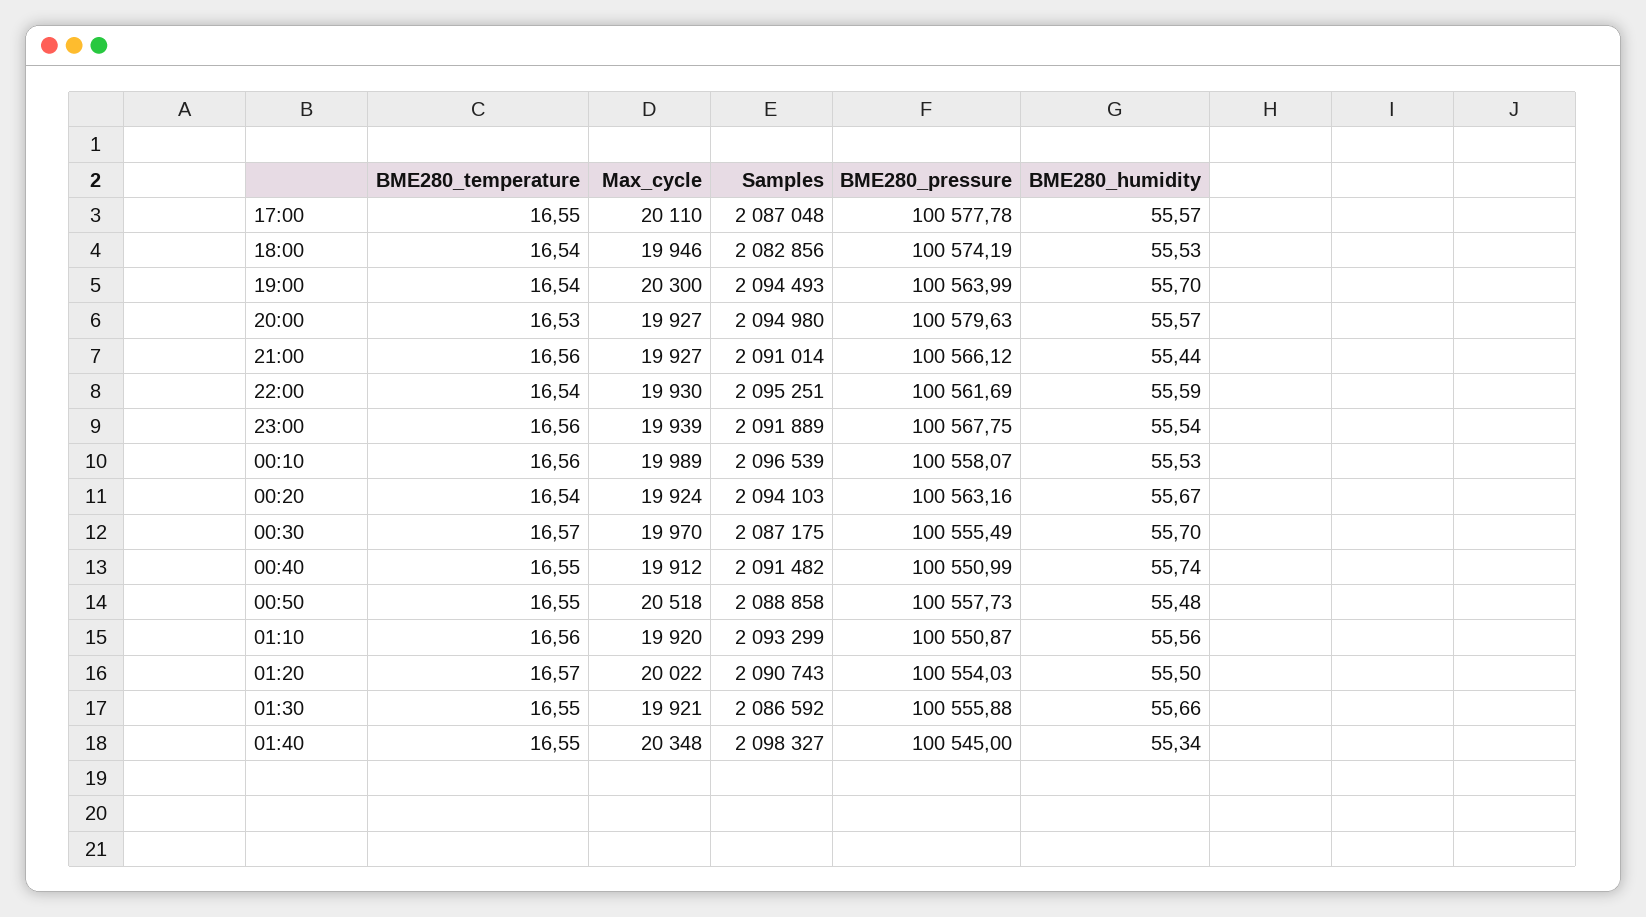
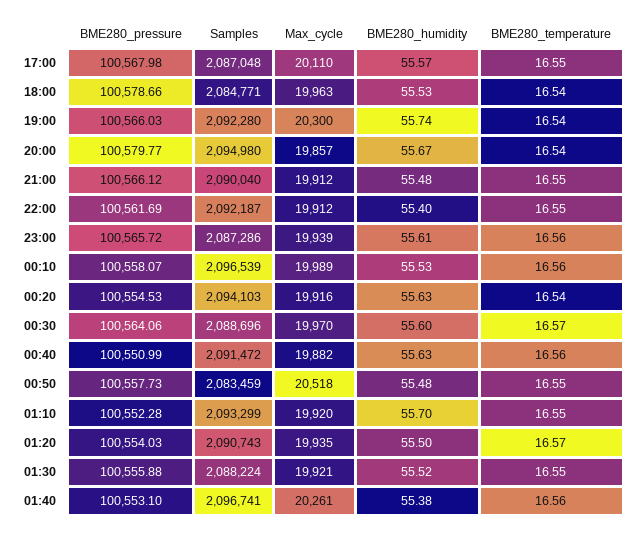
  {
    "BME280_temperature": {
      "17:00": 16.55,
      "18:00": 16.54,
      "19:00": 16.54,
-     "20:00": 16.53,
+     "20:00": 16.54,
-     "21:00": 16.56,
+     "21:00": 16.55,
-     "22:00": 16.54,
+     "22:00": 16.55,
      "23:00": 16.56,
      "00:10": 16.56,
      "00:20": 16.54,
      "00:30": 16.57,
-     "00:40": 16.55,
+     "00:40": 16.56,
      "00:50": 16.55,
-     "01:10": 16.56,
+     "01:10": 16.55,
      "01:20": 16.57,
      "01:30": 16.55,
-     "01:40": 16.55
+     "01:40": 16.56
    },
    "Max_cycle": {
      "17:00": 20110,
-     "18:00": 19946,
+     "18:00": 19963,
      "19:00": 20300,
-     "20:00": 19927,
+     "20:00": 19857,
-     "21:00": 19927,
+     "21:00": 19912,
-     "22:00": 19930,
+     "22:00": 19912,
      "23:00": 19939,
      "00:10": 19989,
-     "00:20": 19924,
+     "00:20": 19916,
      "00:30": 19970,
-     "00:40": 19912,
+     "00:40": 19882,
      "00:50": 20518,
      "01:10": 19920,
-     "01:20": 20022,
+     "01:20": 19935,
      "01:30": 19921,
-     "01:40": 20348
+     "01:40": 20261
    },
    "Samples": {
      "17:00": 2087048,
-     "18:00": 2082856,
+     "18:00": 2084771,
-     "19:00": 2094493,
+     "19:00": 2092280,
      "20:00": 2094980,
-     "21:00": 2091014,
+     "21:00": 2090040,
-     "22:00": 2095251,
+     "22:00": 2092187,
-     "23:00": 2091889,
+     "23:00": 2087286,
      "00:10": 2096539,
      "00:20": 2094103,
-     "00:30": 2087175,
+     "00:30": 2088696,
-     "00:40": 2091482,
+     "00:40": 2091472,
-     "00:50": 2088858,
+     "00:50": 2083459,
      "01:10": 2093299,
      "01:20": 2090743,
-     "01:30": 2086592,
+     "01:30": 2088224,
-     "01:40": 2098327
+     "01:40": 2096741
    },
    "BME280_pressure": {
-     "17:00": 100577.78,
+     "17:00": 100567.98,
-     "18:00": 100574.19,
+     "18:00": 100578.66,
-     "19:00": 100563.99,
+     "19:00": 100566.03,
-     "20:00": 100579.63,
+     "20:00": 100579.77,
      "21:00": 100566.12,
      "22:00": 100561.69,
-     "23:00": 100567.75,
+     "23:00": 100565.72,
      "00:10": 100558.07,
-     "00:20": 100563.16,
+     "00:20": 100554.53,
-     "00:30": 100555.49,
+     "00:30": 100564.06,
      "00:40": 100550.99,
      "00:50": 100557.73,
-     "01:10": 100550.87,
+     "01:10": 100552.28,
      "01:20": 100554.03,
      "01:30": 100555.88,
-     "01:40": 100545
+     "01:40": 100553.1
    },
    "BME280_humidity": {
      "17:00": 55.57,
      "18:00": 55.53,
-     "19:00": 55.7,
+     "19:00": 55.74,
-     "20:00": 55.57,
+     "20:00": 55.67,
-     "21:00": 55.44,
+     "21:00": 55.48,
-     "22:00": 55.59,
+     "22:00": 55.4,
-     "23:00": 55.54,
+     "23:00": 55.61,
      "00:10": 55.53,
-     "00:20": 55.67,
+     "00:20": 55.63,
-     "00:30": 55.7,
+     "00:30": 55.6,
-     "00:40": 55.74,
+     "00:40": 55.63,
      "00:50": 55.48,
-     "01:10": 55.56,
+     "01:10": 55.7,
      "01:20": 55.5,
-     "01:30": 55.66,
+     "01:30": 55.52,
-     "01:40": 55.34
+     "01:40": 55.38
    }
  }

